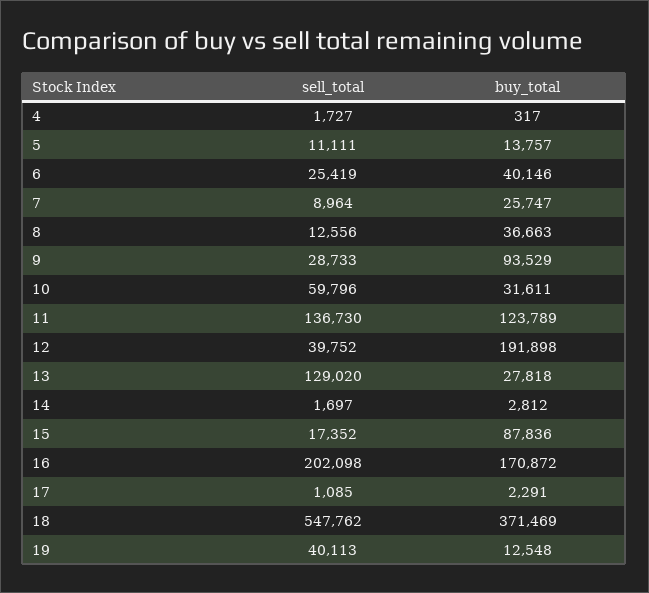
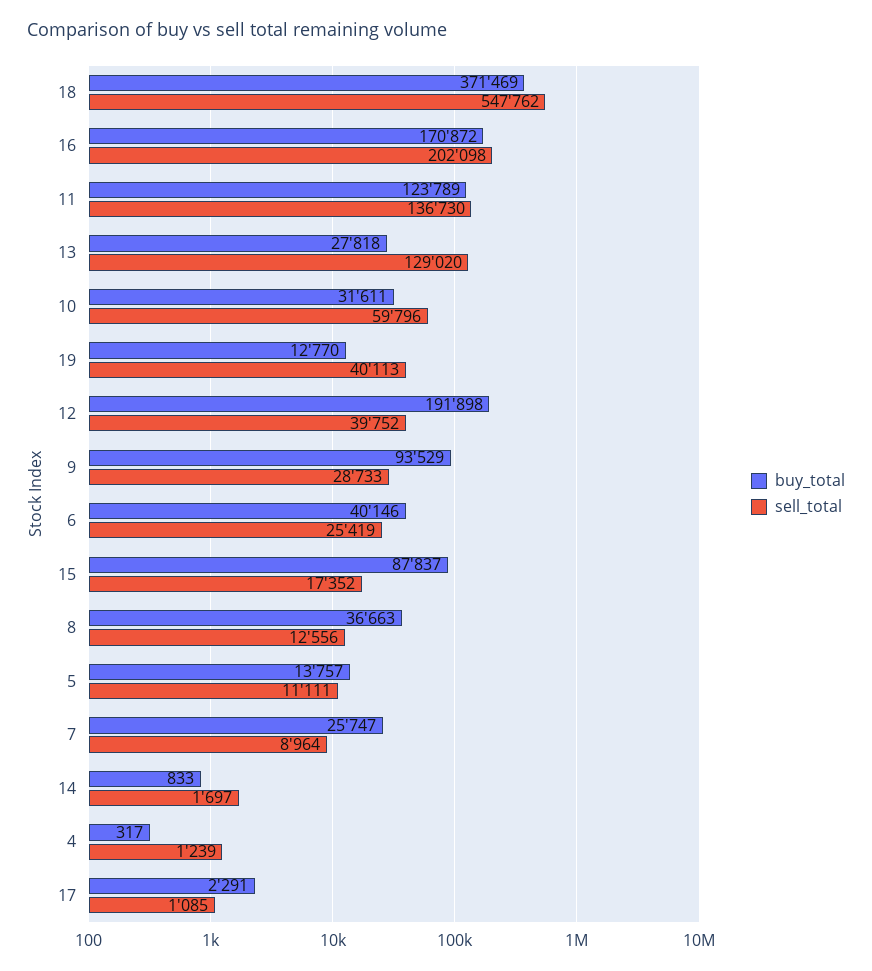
  {
    "sell_total": {
-     "4": 1727,
+     "4": 1239,
      "5": 11111,
      "6": 25419,
      "7": 8964,
      "8": 12556,
      "9": 28733,
      "10": 59796,
      "11": 136730,
      "12": 39752,
      "13": 129020,
      "14": 1697,
      "15": 17352,
      "16": 202098,
      "17": 1085,
      "18": 547762,
      "19": 40113
    },
    "buy_total": {
      "4": 317,
      "5": 13757,
      "6": 40146,
      "7": 25747,
      "8": 36663,
      "9": 93529,
      "10": 31611,
      "11": 123789,
      "12": 191898,
      "13": 27818,
-     "14": 2812,
+     "14": 833,
-     "15": 87836,
+     "15": 87837,
      "16": 170872,
      "17": 2291,
      "18": 371469,
-     "19": 12548
+     "19": 12770
    }
  }

